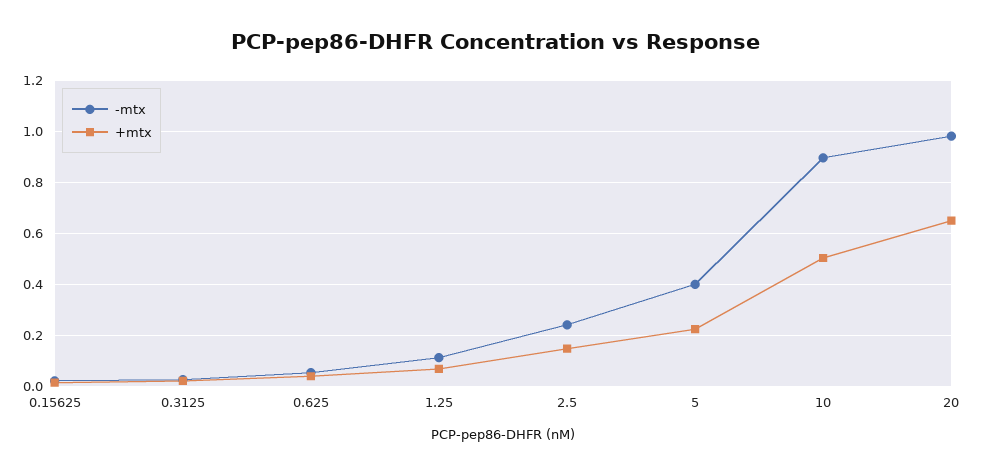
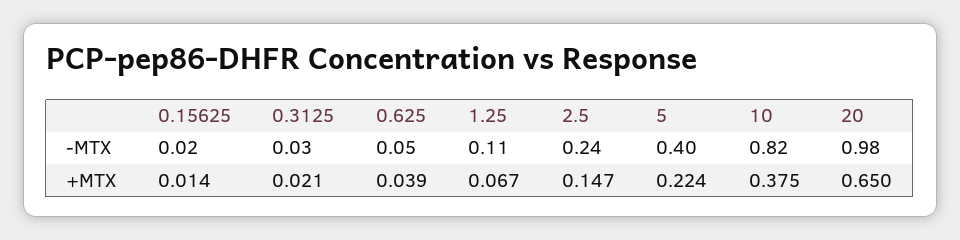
  {
    "-mtx": {
      "0.15625": 0.02,
      "0.3125": 0.03,
      "0.625": 0.05,
      "1.25": 0.11,
      "2.5": 0.24,
      "5": 0.4,
-     "10": 0.9,
+     "10": 0.82,
      "20": 0.98
    },
    "+mtx": {
      "0.15625": 0.014,
      "0.3125": 0.021,
      "0.625": 0.039,
      "1.25": 0.067,
      "2.5": 0.147,
      "5": 0.224,
-     "10": 0.5,
+     "10": 0.375,
      "20": 0.65
    }
  }

